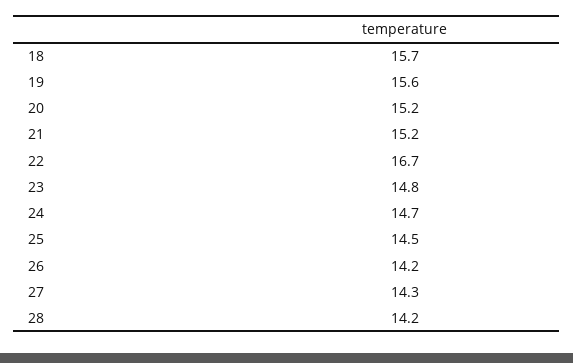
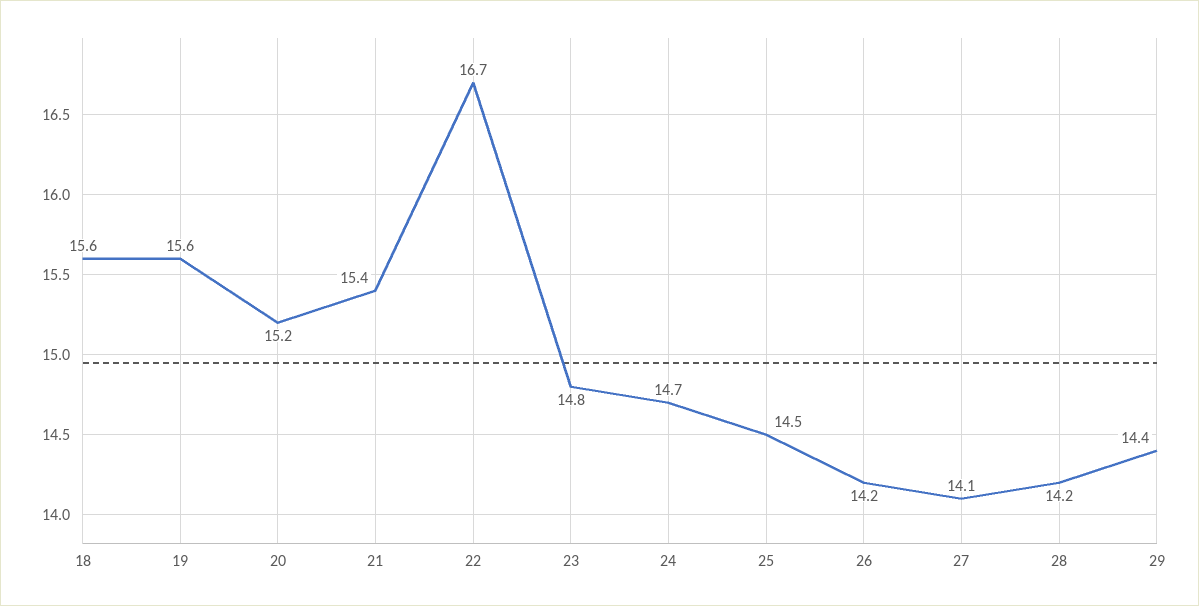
  {
-   "18": 15.7,
+   "18": 15.6,
    "19": 15.6,
    "20": 15.2,
-   "21": 15.2,
+   "21": 15.4,
    "22": 16.7,
    "23": 14.8,
    "24": 14.7,
    "25": 14.5,
    "26": 14.2,
-   "27": 14.3,
+   "27": 14.1,
-   "28": 14.2
+   "28": 14.2,
+   "29": 14.4
  }

